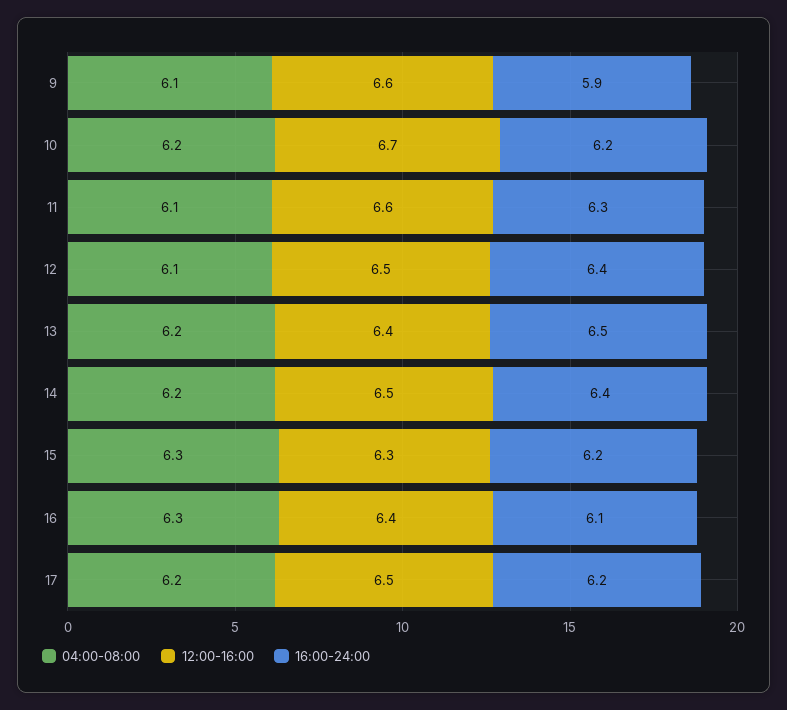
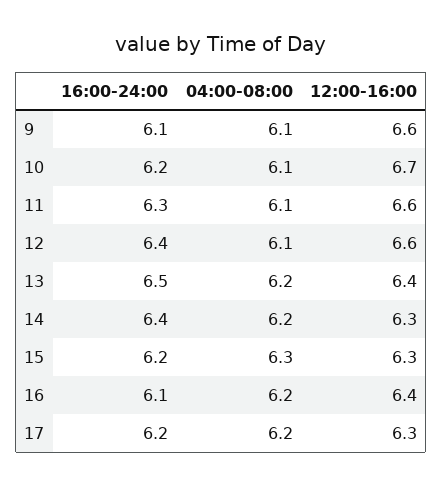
  {
    "04:00-08:00": {
      "9": 6.1,
-     "10": 6.2,
+     "10": 6.1,
      "11": 6.1,
      "12": 6.1,
      "13": 6.2,
      "14": 6.2,
      "15": 6.3,
-     "16": 6.3,
+     "16": 6.2,
      "17": 6.2
    },
    "12:00-16:00": {
      "9": 6.6,
      "10": 6.7,
      "11": 6.6,
-     "12": 6.5,
+     "12": 6.6,
      "13": 6.4,
-     "14": 6.5,
+     "14": 6.3,
      "15": 6.3,
      "16": 6.4,
-     "17": 6.5
+     "17": 6.3
    },
    "16:00-24:00": {
-     "9": 5.9,
+     "9": 6.1,
      "10": 6.2,
      "11": 6.3,
      "12": 6.4,
      "13": 6.5,
      "14": 6.4,
      "15": 6.2,
      "16": 6.1,
      "17": 6.2
    }
  }

